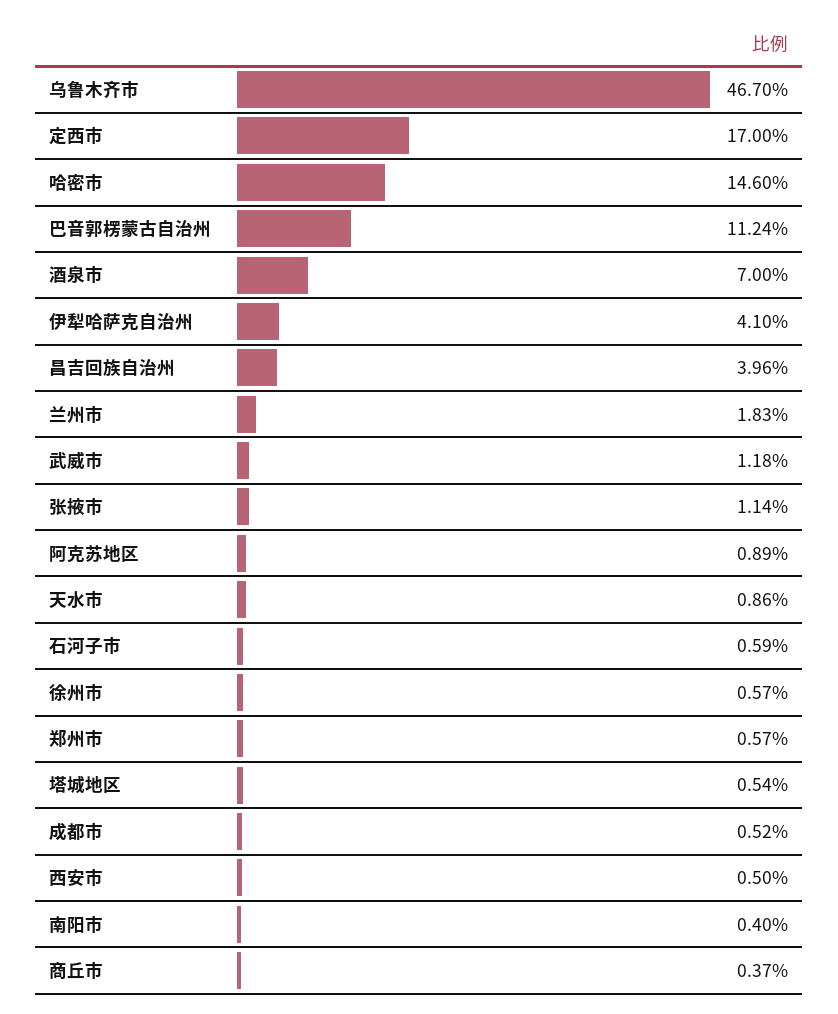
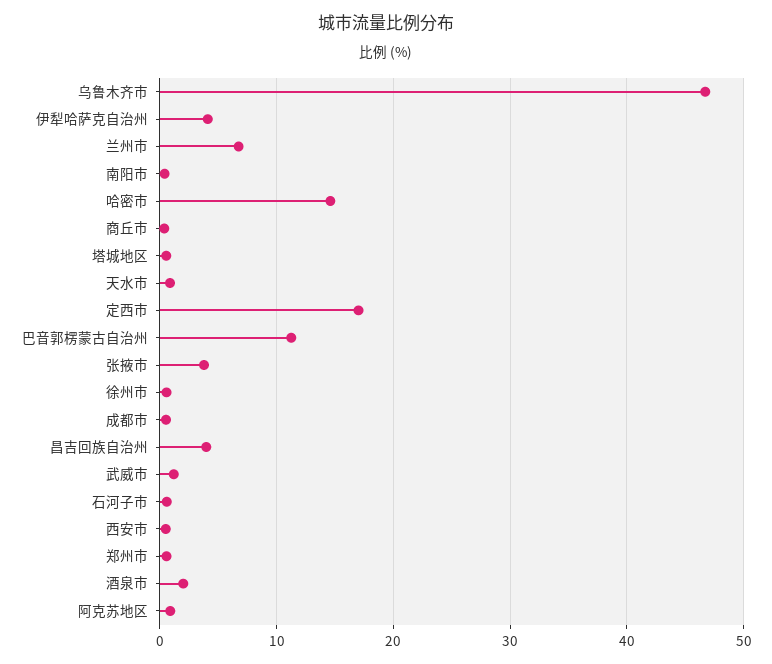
  {
    "乌鲁木齐市": 46.7,
    "定西市": 17,
    "哈密市": 14.6,
    "巴音郭楞蒙古自治州": 11.24,
-   "酒泉市": 7,
+   "酒泉市": 2,
    "伊犁哈萨克自治州": 4.1,
    "昌吉回族自治州": 3.96,
-   "兰州市": 1.83,
+   "兰州市": 7,
    "武威市": 1.18,
-   "张掖市": 1.14,
+   "张掖市": 4,
    "阿克苏地区": 0.89,
    "天水市": 0.86,
    "石河子市": 0.59,
    "徐州市": 0.57,
    "郑州市": 0.57,
    "塔城地区": 0.54,
    "成都市": 0.52,
    "西安市": 0.5,
    "南阳市": 0.4,
    "商丘市": 0.37
  }

